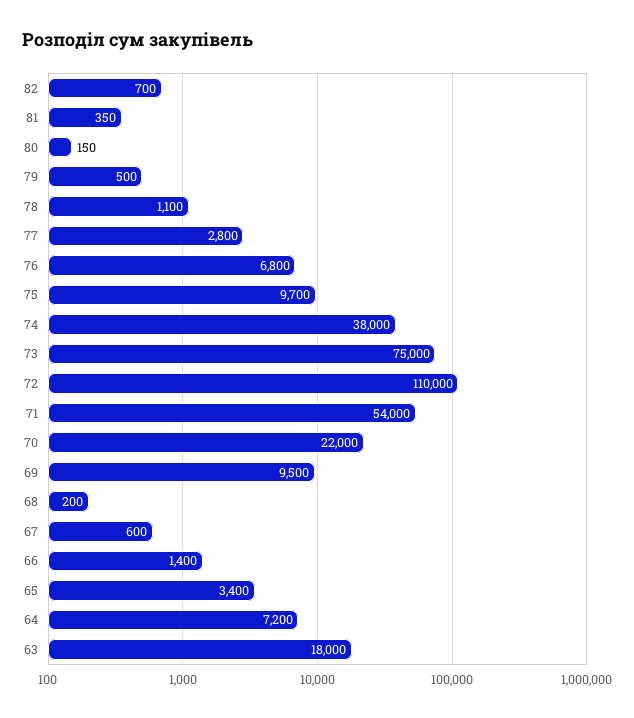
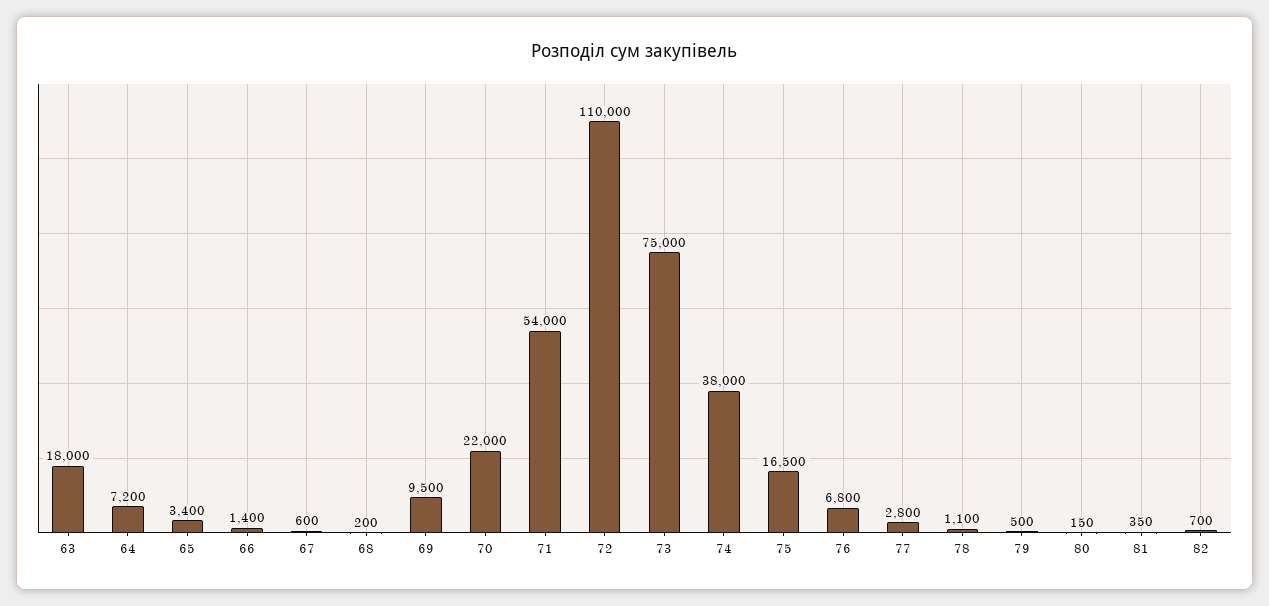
  {
    "82": 700,
    "81": 350,
    "80": 150,
    "79": 500,
    "78": 1100,
    "77": 2800,
    "76": 6800,
-   "75": 9700,
+   "75": 16500,
    "74": 38000,
    "73": 75000,
    "72": 110000,
    "71": 54000,
    "70": 22000,
    "69": 9500,
    "68": 200,
    "67": 600,
    "66": 1400,
    "65": 3400,
    "64": 7200,
    "63": 18000
  }

